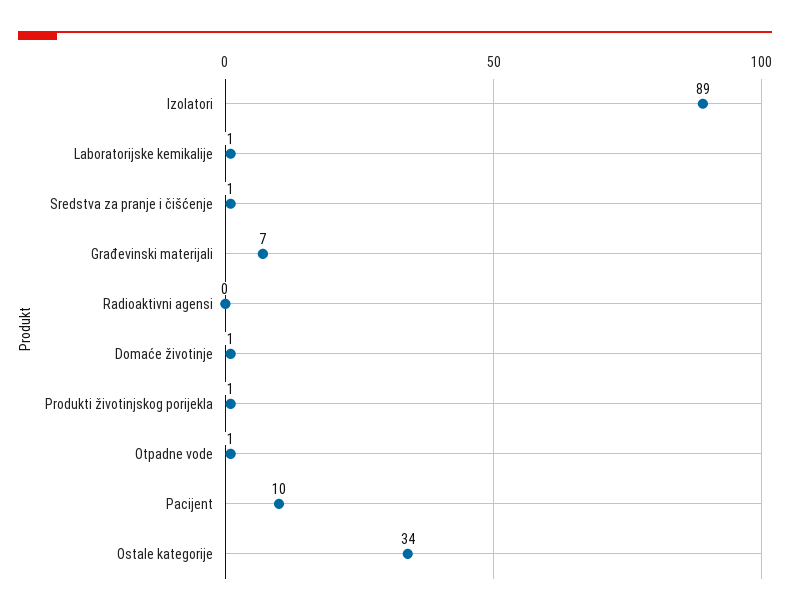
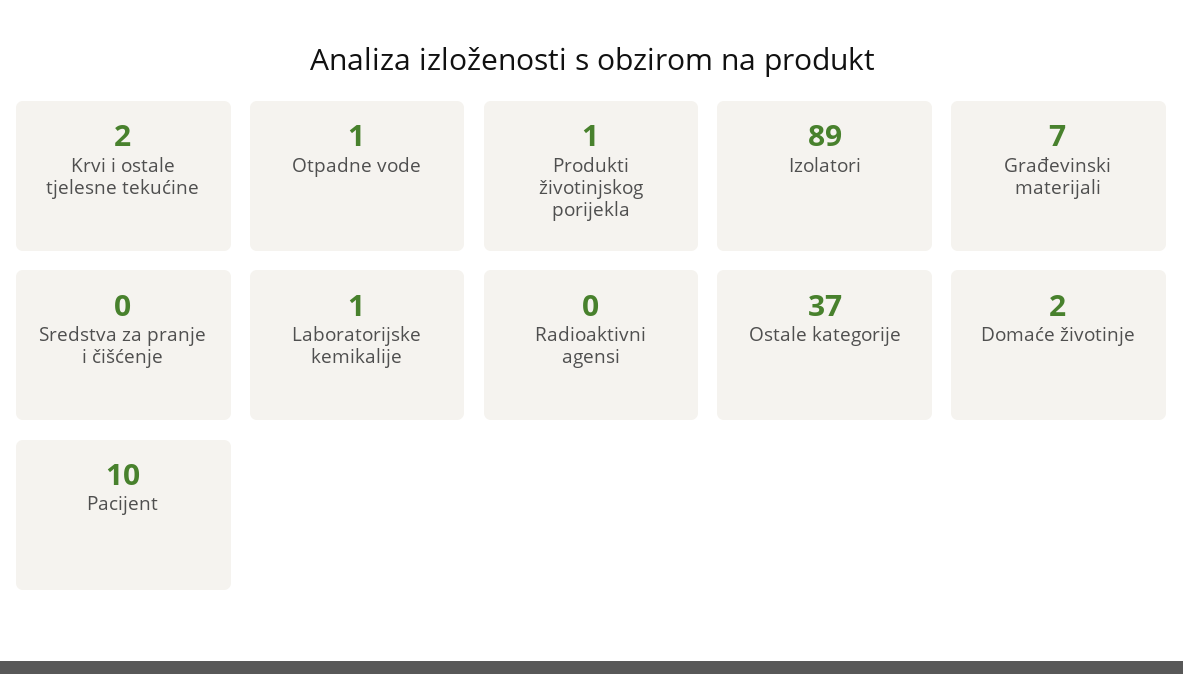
  {
    "Izolatori": 89,
    "Laboratorijske kemikalije": 1,
-   "Sredstva za pranje i čišćenje": 1,
+   "Sredstva za pranje i čišćenje": 0,
    "Građevinski materijali": 7,
    "Radioaktivni agensi": 0,
-   "Domaće životinje": 1,
+   "Domaće životinje": 2,
    "Produkti životinjskog porijekla": 1,
    "Otpadne vode": 1,
    "Pacijent": 10,
-   "Ostale kategorije": 34
+   "Ostale kategorije": 37,
+   "Krvi i ostale tjelesne tekućine": 2
  }

